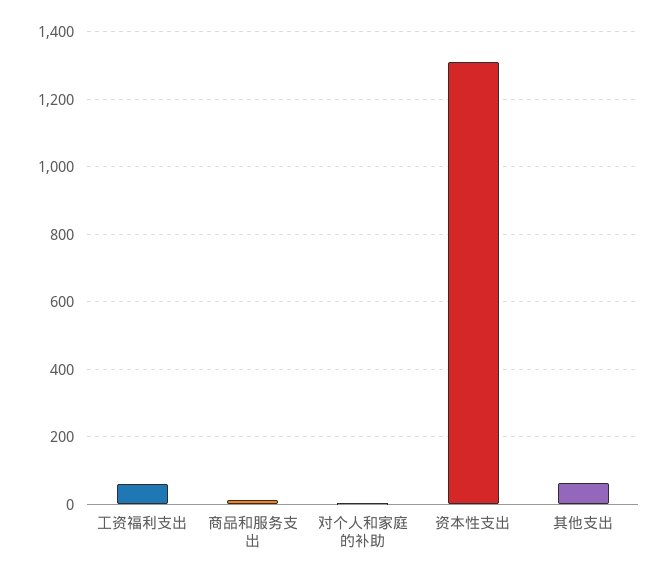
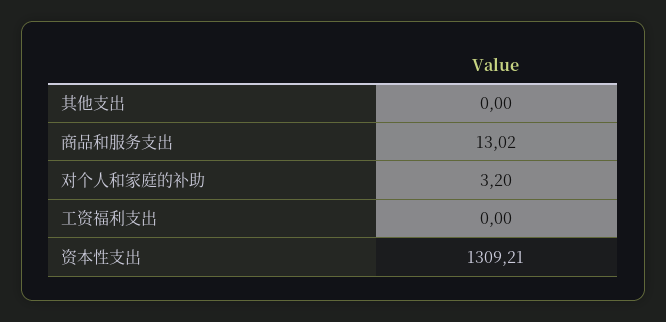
  {
-   "工资福利支出": 60,
+   "工资福利支出": 0,
    "商品和服务支出": 13.02,
    "对个人和家庭的补助": 3.2,
    "资本性支出": 1309.21,
-   "其他支出": 60
+   "其他支出": 0
  }

